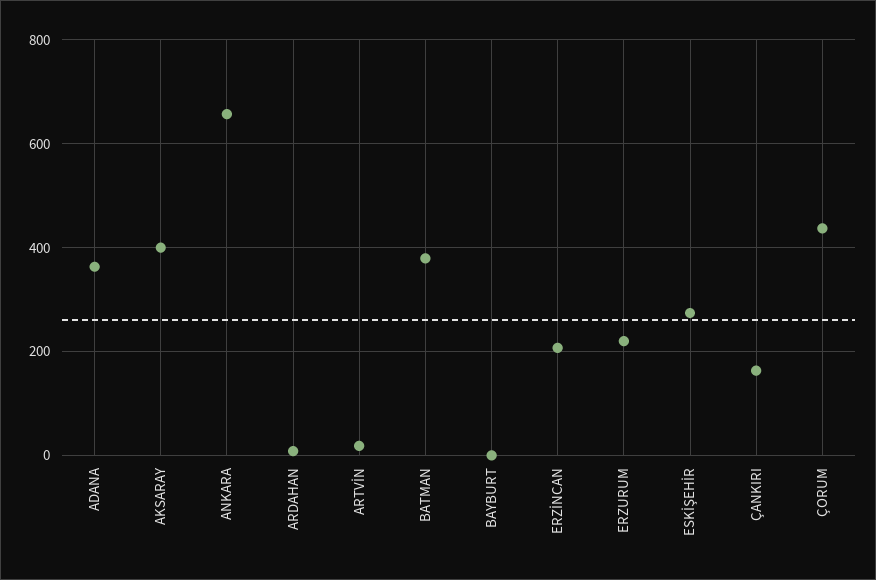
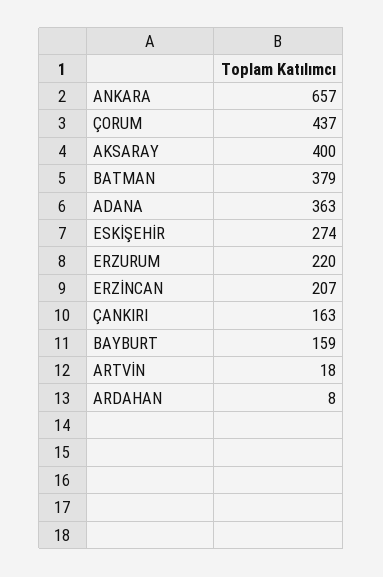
  {
    "ADANA": 363,
    "AKSARAY": 400,
    "ANKARA": 657,
    "ARDAHAN": 8,
    "ARTVİN": 18,
    "BATMAN": 379,
-   "BAYBURT": 0,
+   "BAYBURT": 159,
    "ERZİNCAN": 207,
    "ERZURUM": 220,
    "ESKİŞEHİR": 274,
    "ÇANKIRI": 163,
    "ÇORUM": 437
  }

